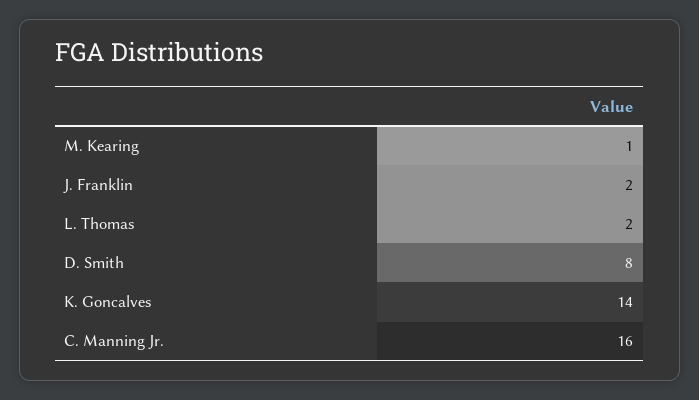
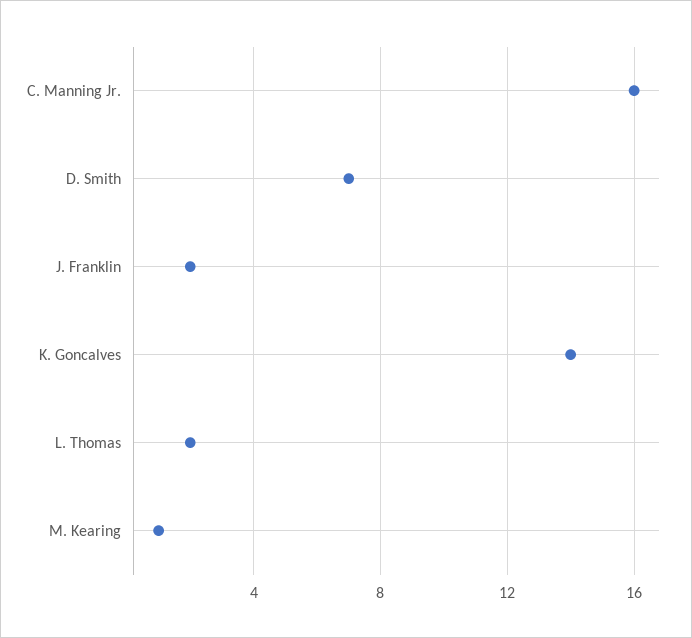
  {
    "M. Kearing": 1,
    "J. Franklin": 2,
    "L. Thomas": 2,
-   "D. Smith": 8,
+   "D. Smith": 7,
    "K. Goncalves": 14,
    "C. Manning Jr.": 16
  }

